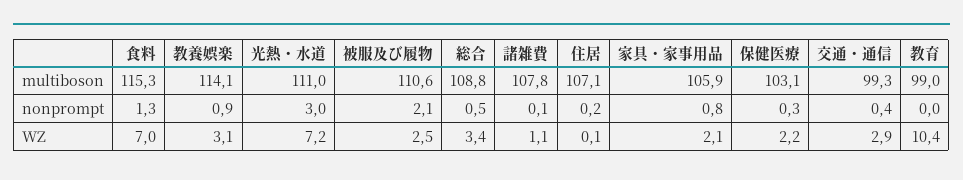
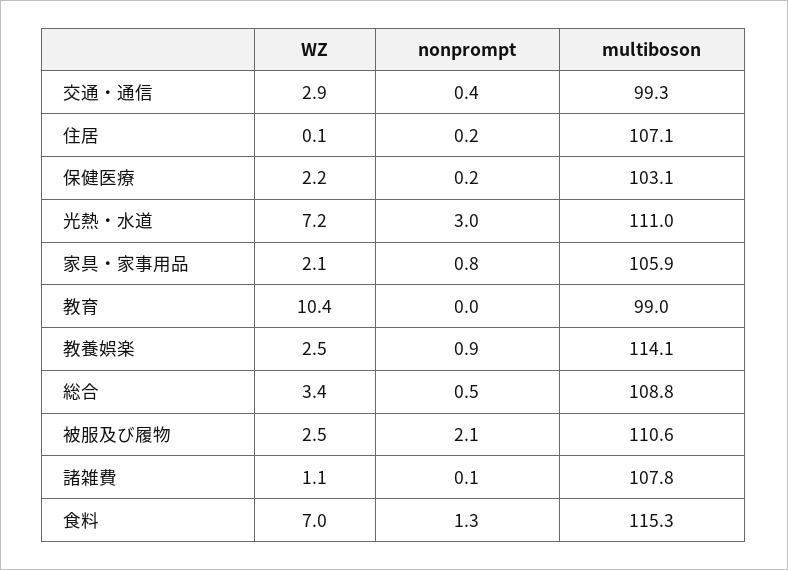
  {
    "食料": {
      "multiboson": 115.3,
      "nonprompt": 1.3,
      "WZ": 7
    },
    "教養娯楽": {
      "multiboson": 114.1,
      "nonprompt": 0.9,
-     "WZ": 3.1
+     "WZ": 2.5
    },
    "光熱・水道": {
      "multiboson": 111,
      "nonprompt": 3,
      "WZ": 7.2
    },
    "被服及び履物": {
      "multiboson": 110.6,
      "nonprompt": 2.1,
      "WZ": 2.5
    },
    "総合": {
      "multiboson": 108.8,
      "nonprompt": 0.5,
      "WZ": 3.4
    },
    "諸雑費": {
      "multiboson": 107.8,
      "nonprompt": 0.1,
      "WZ": 1.1
    },
    "住居": {
      "multiboson": 107.1,
      "nonprompt": 0.2,
      "WZ": 0.1
    },
    "家具・家事用品": {
      "multiboson": 105.9,
      "nonprompt": 0.8,
      "WZ": 2.1
    },
    "保健医療": {
      "multiboson": 103.1,
-     "nonprompt": 0.3,
+     "nonprompt": 0.2,
      "WZ": 2.2
    },
    "交通・通信": {
      "multiboson": 99.3,
      "nonprompt": 0.4,
      "WZ": 2.9
    },
    "教育": {
      "multiboson": 99,
      "nonprompt": 0,
      "WZ": 10.4
    }
  }

